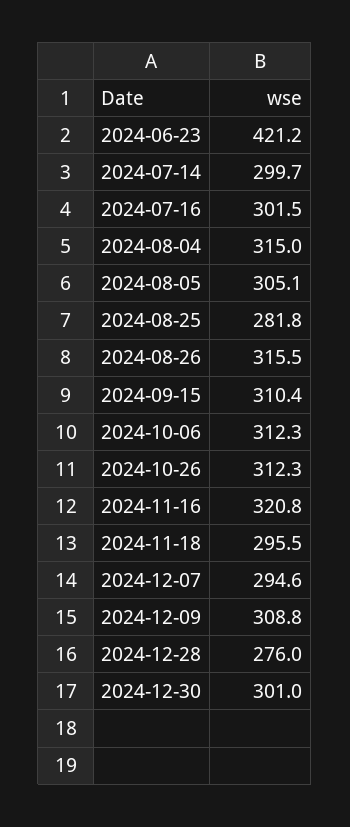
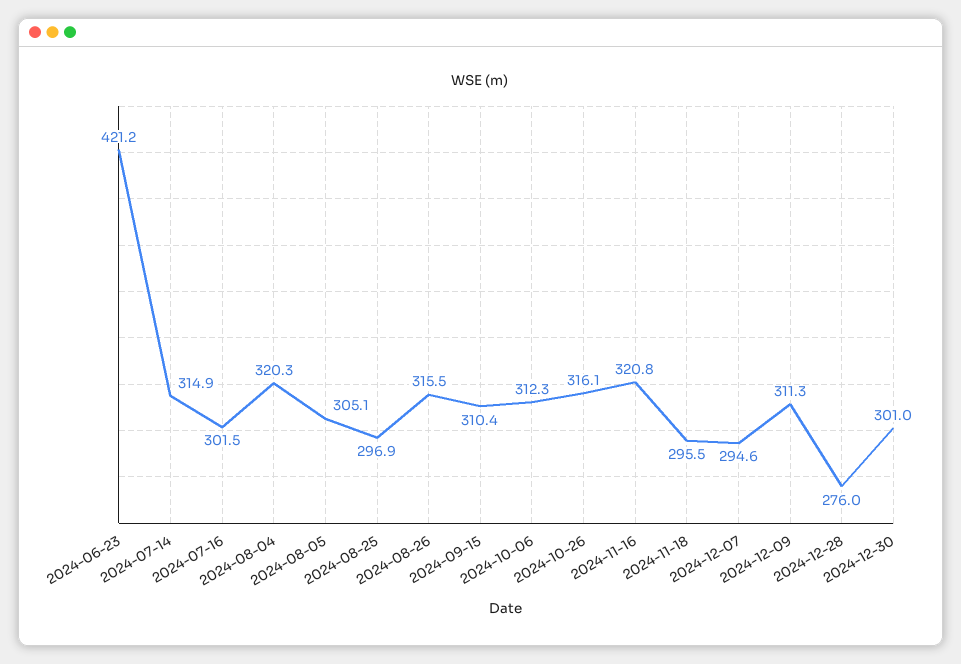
  {
    "2024-06-23": 421.2,
-   "2024-07-14": 299.7,
+   "2024-07-14": 314.9,
    "2024-07-16": 301.5,
-   "2024-08-04": 315,
+   "2024-08-04": 320.3,
    "2024-08-05": 305.1,
-   "2024-08-25": 281.8,
+   "2024-08-25": 296.9,
    "2024-08-26": 315.5,
    "2024-09-15": 310.4,
    "2024-10-06": 312.3,
-   "2024-10-26": 312.3,
+   "2024-10-26": 316.1,
    "2024-11-16": 320.8,
    "2024-11-18": 295.5,
    "2024-12-07": 294.6,
-   "2024-12-09": 308.8,
+   "2024-12-09": 311.3,
    "2024-12-28": 276,
    "2024-12-30": 301
  }

